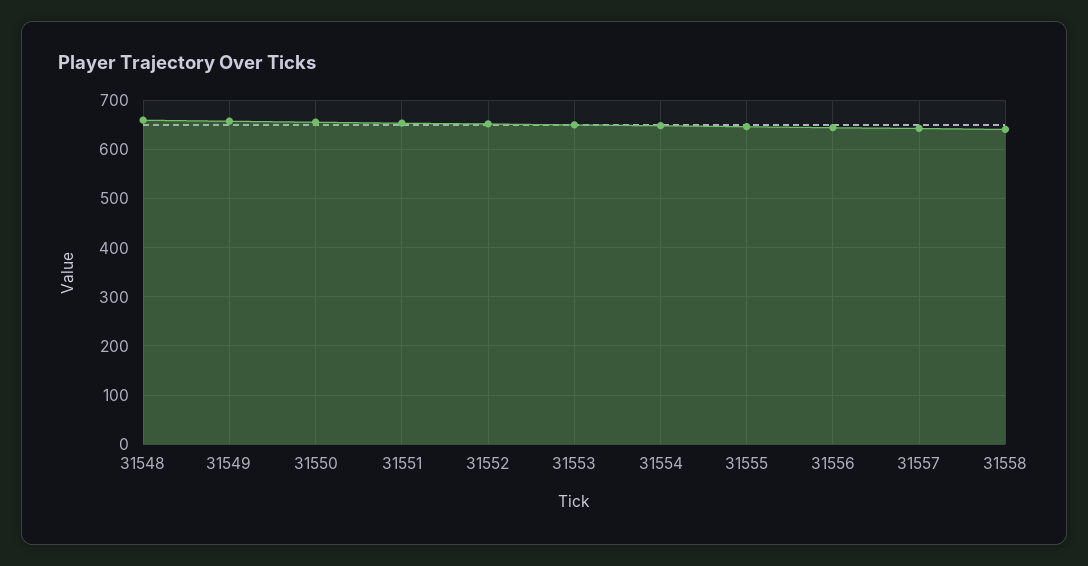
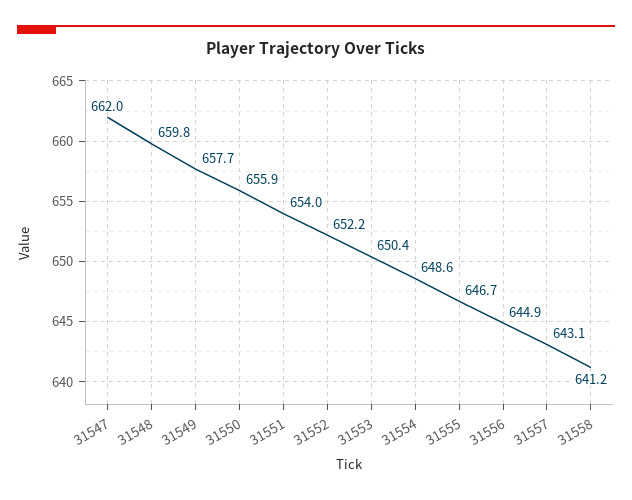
  {
    "31548": 659.8,
    "31549": 657.7,
    "31550": 655.9,
    "31551": 654,
    "31552": 652.2,
    "31553": 650.4,
    "31554": 648.6,
    "31555": 646.7,
    "31556": 644.9,
    "31557": 643.1,
-   "31558": 641.2
+   "31558": 641.2,
+   "31547": 662
  }

